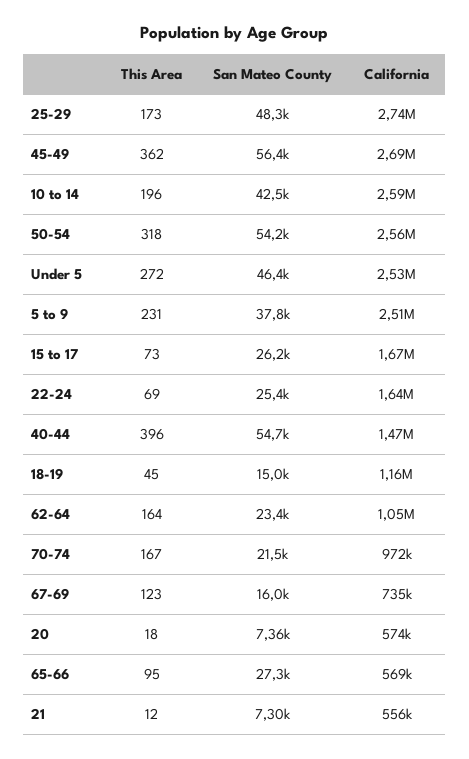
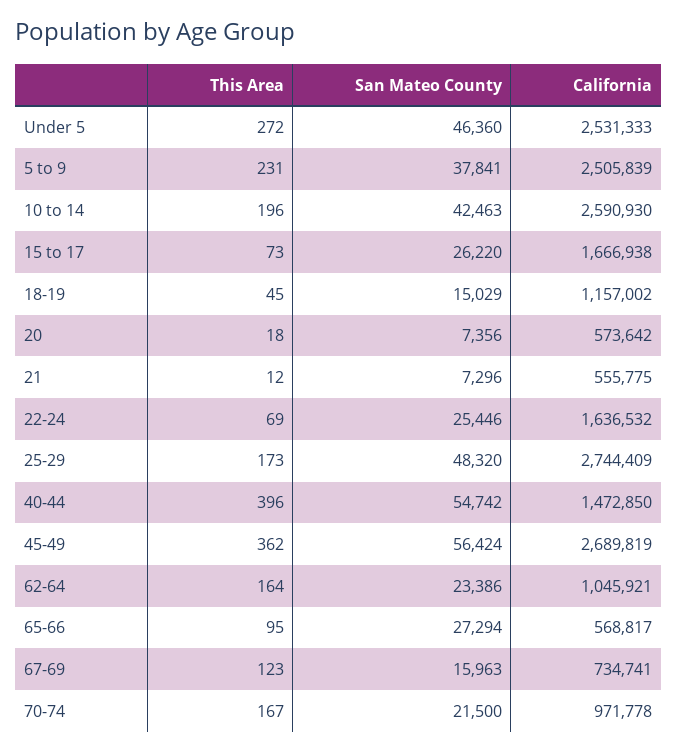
  {
    "This Area": {
      "25-29": 173,
      "45-49": 362,
      "10 to 14": 196,
-     "50-54": 318,
      "Under 5": 272,
      "5 to 9": 231,
      "15 to 17": 73,
      "22-24": 69,
      "40-44": 396,
      "18-19": 45,
      "62-64": 164,
      "70-74": 167,
      "67-69": 123,
      "20": 18,
      "65-66": 95,
      "21": 12
    },
    "San Mateo County": {
      "25-29": 48320,
      "45-49": 56424,
      "10 to 14": 42463,
-     "50-54": 54200,
      "Under 5": 46360,
      "5 to 9": 37841,
      "15 to 17": 26220,
      "22-24": 25446,
      "40-44": 54742,
      "18-19": 15029,
      "62-64": 23386,
      "70-74": 21500,
      "67-69": 15963,
      "20": 7356,
      "65-66": 27294,
      "21": 7296
    },
    "California": {
      "25-29": 2744409,
      "45-49": 2689819,
      "10 to 14": 2590930,
-     "50-54": 2560000,
      "Under 5": 2531333,
      "5 to 9": 2505839,
      "15 to 17": 1666938,
      "22-24": 1636532,
      "40-44": 1472850,
      "18-19": 1157002,
      "62-64": 1045921,
      "70-74": 971778,
      "67-69": 734741,
      "20": 573642,
      "65-66": 568817,
      "21": 555775
    }
  }

